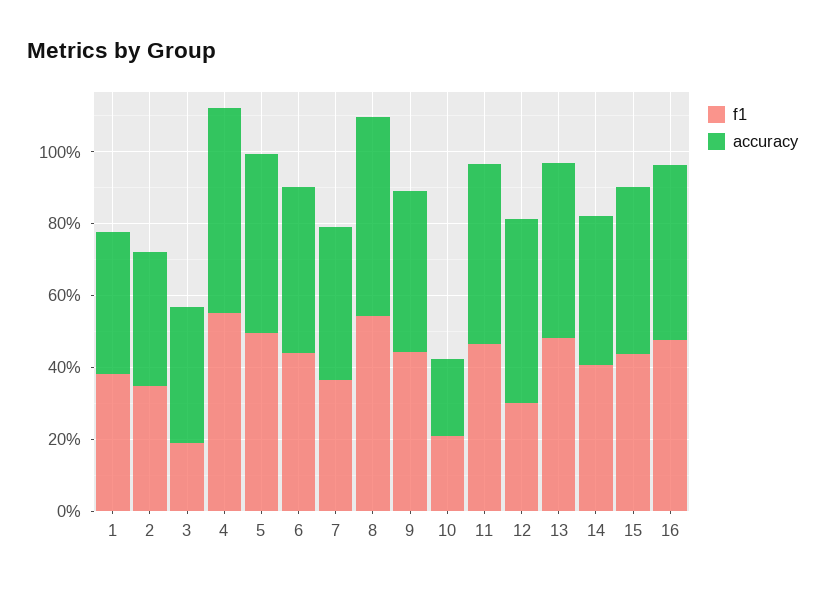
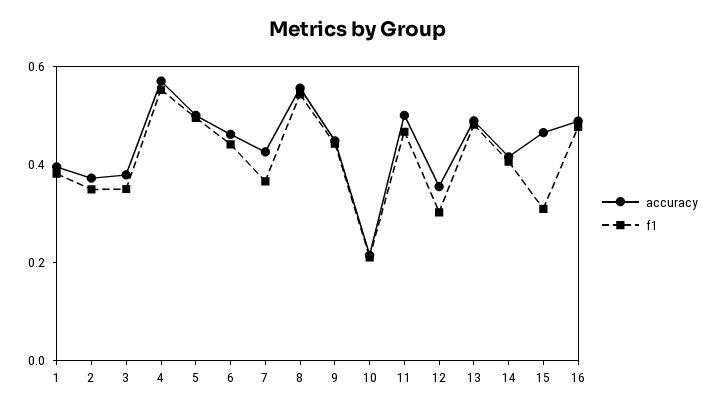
  {
    "f1": {
      "1": 0.4,
      "2": 0.35,
-     "3": 0.2,
+     "3": 0.35,
      "4": 0.55,
      "5": 0.5,
      "6": 0.45,
      "7": 0.35,
      "8": 0.55,
      "9": 0.45,
      "10": 0.2,
      "11": 0.45,
      "12": 0.3,
      "13": 0.5,
      "14": 0.4,
-     "15": 0.45,
+     "15": 0.3,
      "16": 0.5
    },
    "accuracy": {
      "1": 0.4,
      "2": 0.35,
      "3": 0.4,
      "4": 0.55,
      "5": 0.5,
      "6": 0.45,
      "7": 0.45,
      "8": 0.55,
      "9": 0.45,
      "10": 0.2,
      "11": 0.5,
-     "12": 0.5,
+     "12": 0.35,
      "13": 0.5,
      "14": 0.4,
      "15": 0.45,
      "16": 0.5
    }
  }

